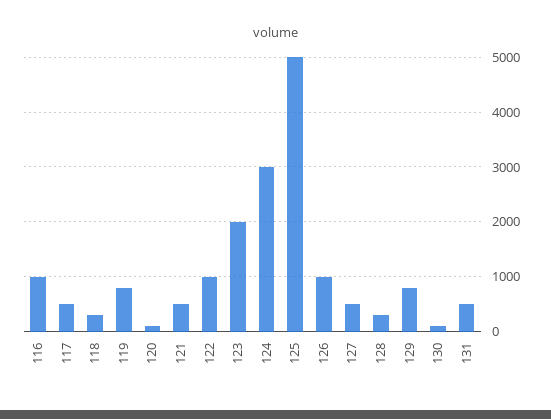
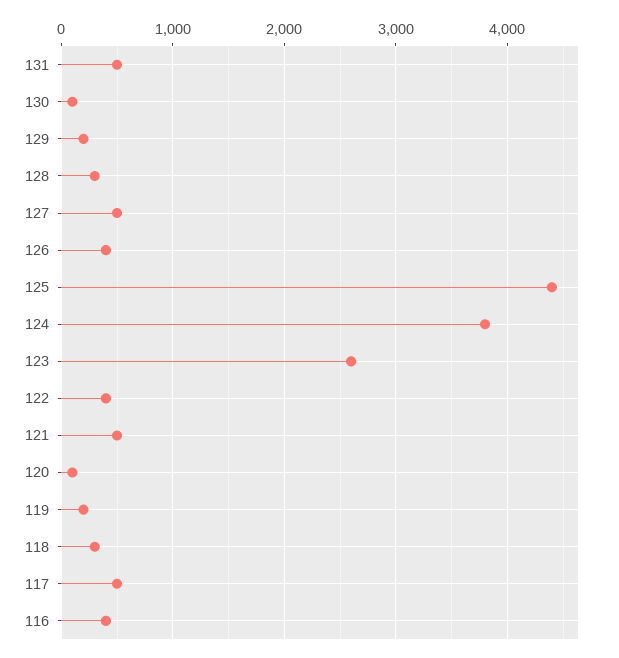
  {
-   "116": 1000,
+   "116": 400,
    "117": 500,
    "118": 300,
-   "119": 800,
+   "119": 200,
    "120": 100,
    "121": 500,
-   "122": 1000,
+   "122": 400,
-   "123": 2000,
+   "123": 2600,
-   "124": 3000,
+   "124": 3800,
-   "125": 5000,
+   "125": 4400,
-   "126": 1000,
+   "126": 400,
    "127": 500,
    "128": 300,
-   "129": 800,
+   "129": 200,
    "130": 100,
    "131": 500
  }

